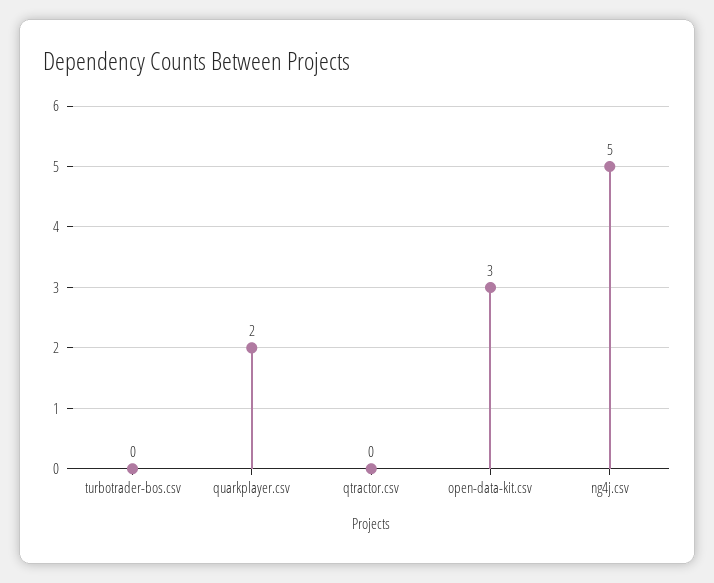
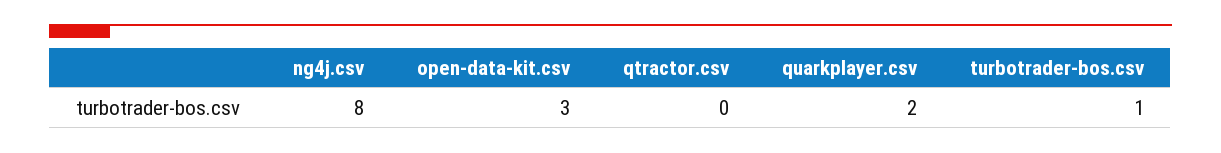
  {
-   "turbotrader-bos.csv": 0,
+   "turbotrader-bos.csv": 1,
    "quarkplayer.csv": 2,
    "qtractor.csv": 0,
    "open-data-kit.csv": 3,
-   "ng4j.csv": 5
+   "ng4j.csv": 8
  }

